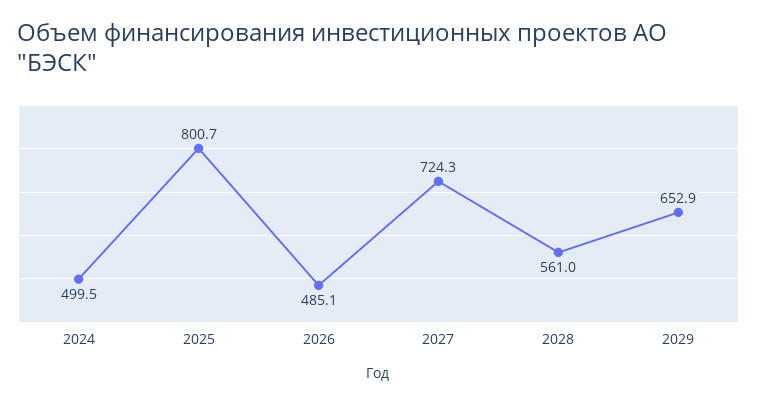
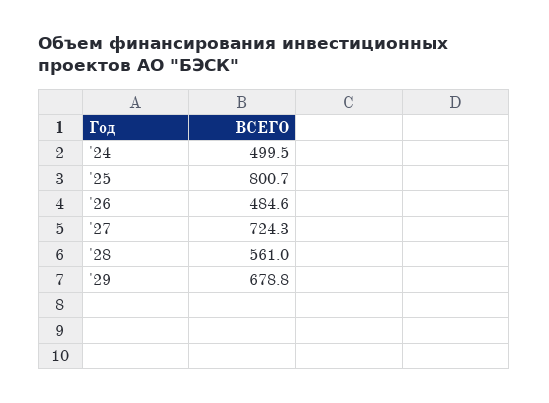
  {
    "2024": 499.5,
    "2025": 800.7,
-   "2026": 485.1,
+   "2026": 484.6,
    "2027": 724.3,
    "2028": 561,
-   "2029": 652.9
+   "2029": 678.8
  }

